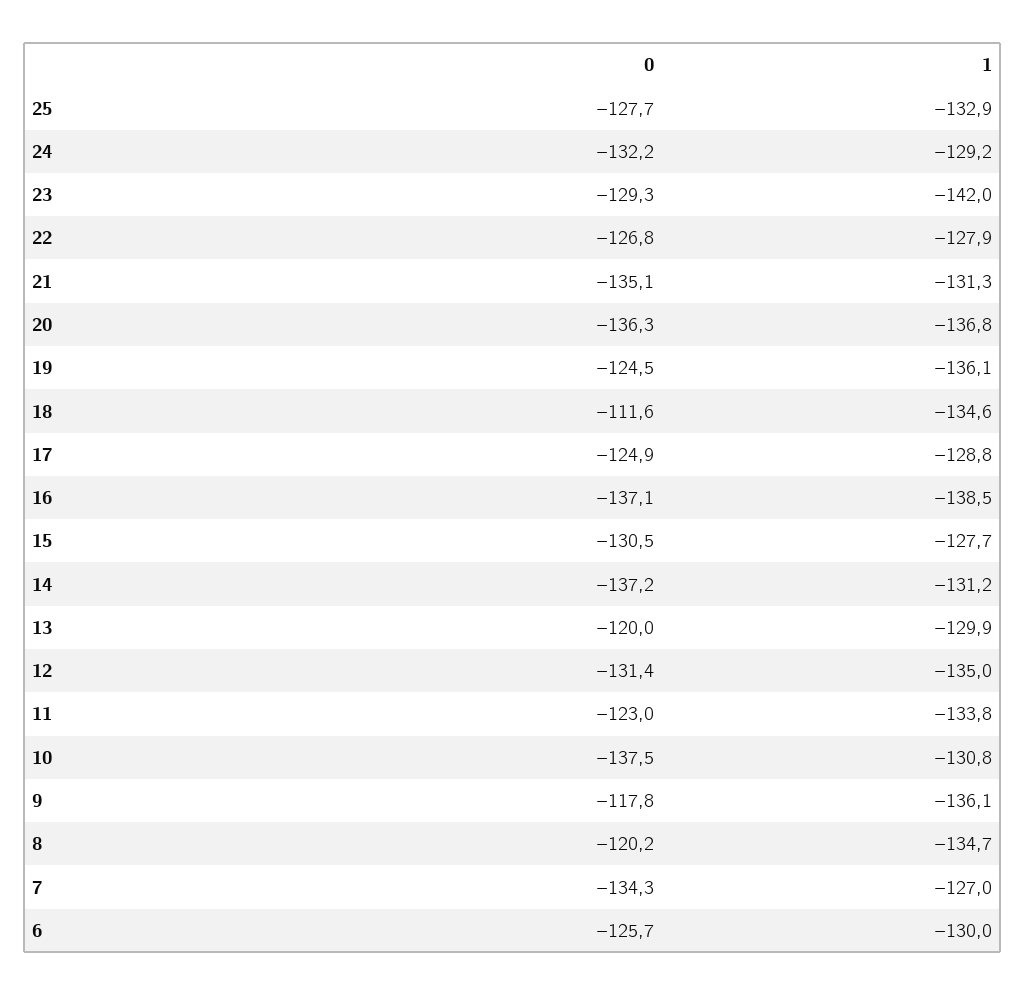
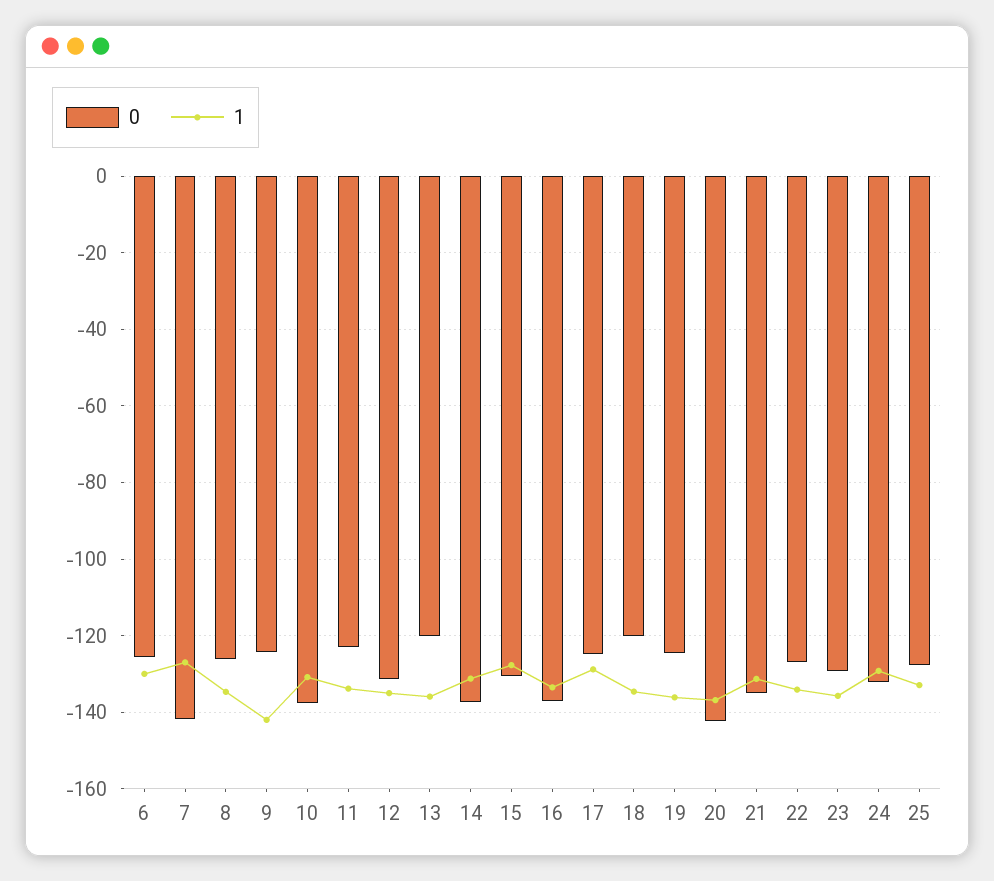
  {
    "0": {
      "25": -127.7,
      "24": -132.2,
      "23": -129.3,
      "22": -126.8,
      "21": -135.1,
-     "20": -136.3,
+     "20": -142,
      "19": -124.5,
-     "18": -111.6,
+     "18": -120,
      "17": -124.9,
      "16": -137.1,
      "15": -130.5,
      "14": -137.2,
      "13": -120,
      "12": -131.4,
      "11": -123,
      "10": -137.5,
-     "9": -117.8,
+     "9": -124,
-     "8": -120.2,
+     "8": -126,
-     "7": -134.3,
+     "7": -142,
      "6": -125.7
    },
    "1": {
      "25": -132.9,
      "24": -129.2,
-     "23": -142,
+     "23": -136,
-     "22": -127.9,
+     "22": -134,
      "21": -131.3,
      "20": -136.8,
      "19": -136.1,
      "18": -134.6,
      "17": -128.8,
-     "16": -138.5,
+     "16": -134,
      "15": -127.7,
      "14": -131.2,
-     "13": -129.9,
+     "13": -136,
      "12": -135,
      "11": -133.8,
      "10": -130.8,
-     "9": -136.1,
+     "9": -142,
      "8": -134.7,
      "7": -127,
      "6": -130
    }
  }

